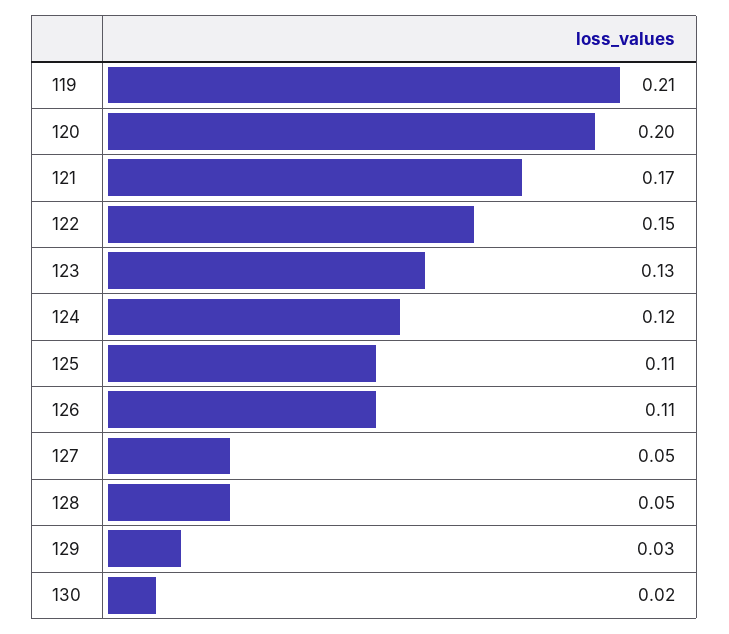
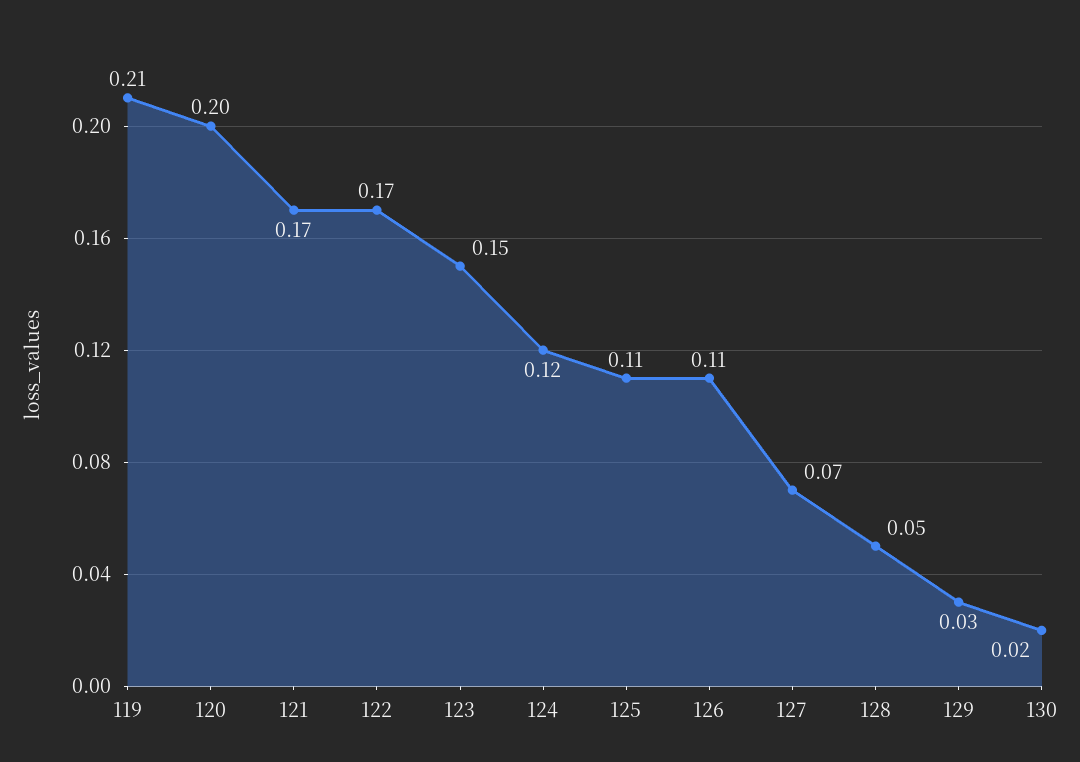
  {
    "119": 0.21,
    "120": 0.2,
    "121": 0.17,
-   "122": 0.15,
+   "122": 0.17,
-   "123": 0.13,
+   "123": 0.15,
    "124": 0.12,
    "125": 0.11,
    "126": 0.11,
-   "127": 0.05,
+   "127": 0.07,
    "128": 0.05,
    "129": 0.03,
    "130": 0.02
  }

